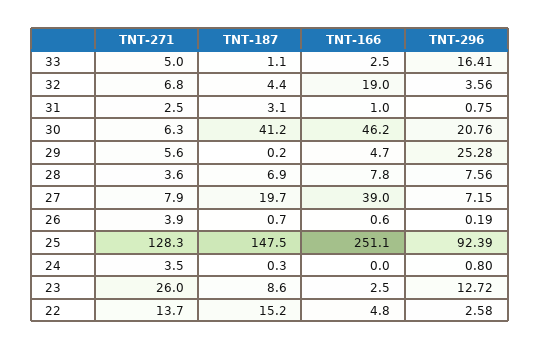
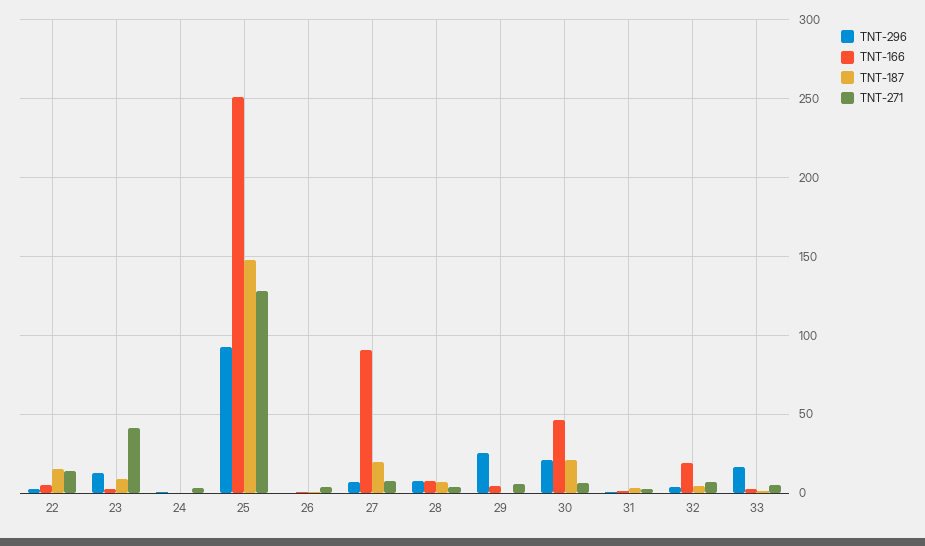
  {
    "TNT-271": {
      "33": 5,
      "32": 6.8,
      "31": 2.5,
      "30": 6.3,
      "29": 5.6,
      "28": 3.6,
      "27": 7.9,
      "26": 3.9,
      "25": 128.3,
      "24": 3.5,
-     "23": 26,
+     "23": 40,
      "22": 13.7
    },
    "TNT-187": {
      "33": 1.1,
      "32": 4.4,
      "31": 3.1,
-     "30": 41.2,
+     "30": 20,
      "29": 0.2,
      "28": 6.9,
      "27": 19.7,
      "26": 0.7,
      "25": 147.5,
      "24": 0.3,
      "23": 8.6,
      "22": 15.2
    },
    "TNT-166": {
      "33": 2.5,
      "32": 19,
      "31": 1,
      "30": 46.2,
      "29": 4.7,
      "28": 7.8,
-     "27": 39,
+     "27": 90,
      "26": 0.6,
      "25": 251.1,
      "24": 0,
      "23": 2.5,
      "22": 4.8
    },
    "TNT-296": {
      "33": 16.41,
      "32": 3.56,
      "31": 0.75,
      "30": 20.76,
      "29": 25.28,
      "28": 7.56,
      "27": 7.15,
      "26": 0.19,
      "25": 92.39,
      "24": 0.8,
      "23": 12.72,
      "22": 2.58
    }
  }

